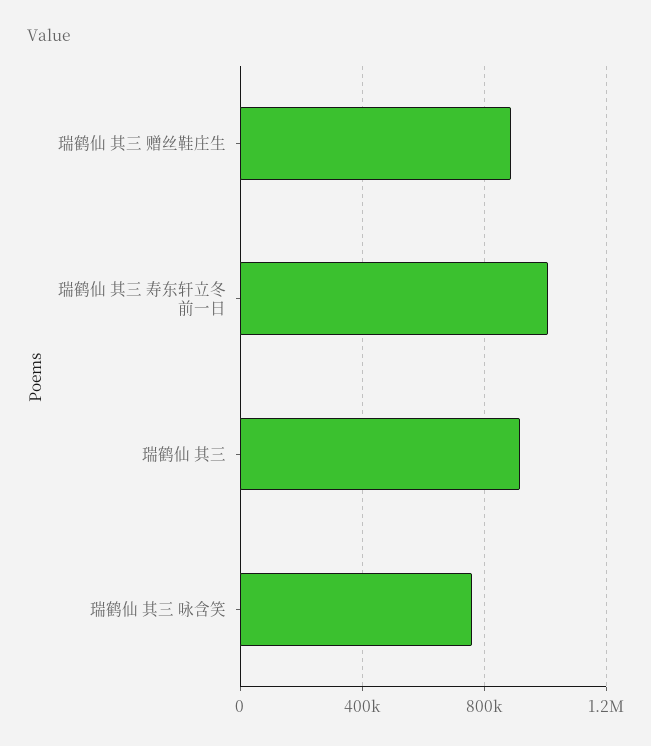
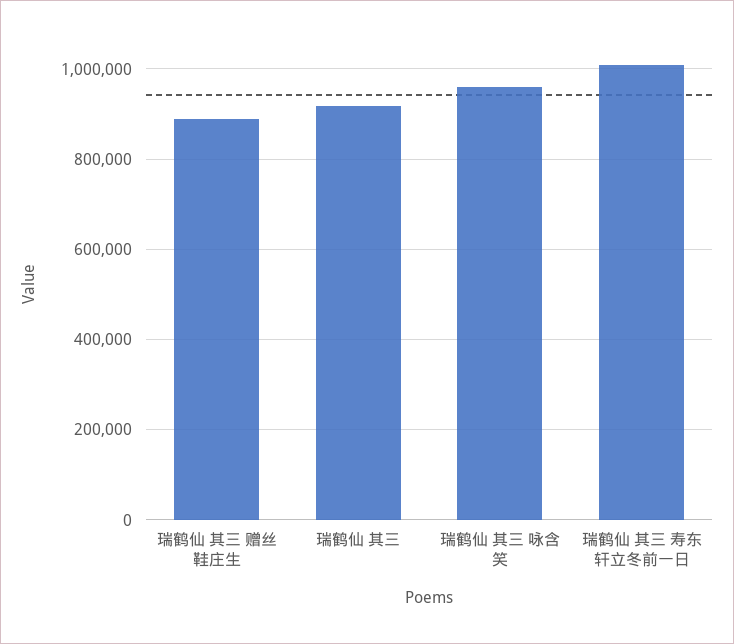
  {
    "瑞鹤仙 其三 赠丝鞋庄生": 880000,
    "瑞鹤仙 其三 寿东轩立冬前一日": 1000000,
    "瑞鹤仙 其三": 920000,
-   "瑞鹤仙 其三 咏含笑": 750000
+   "瑞鹤仙 其三 咏含笑": 960000
  }

